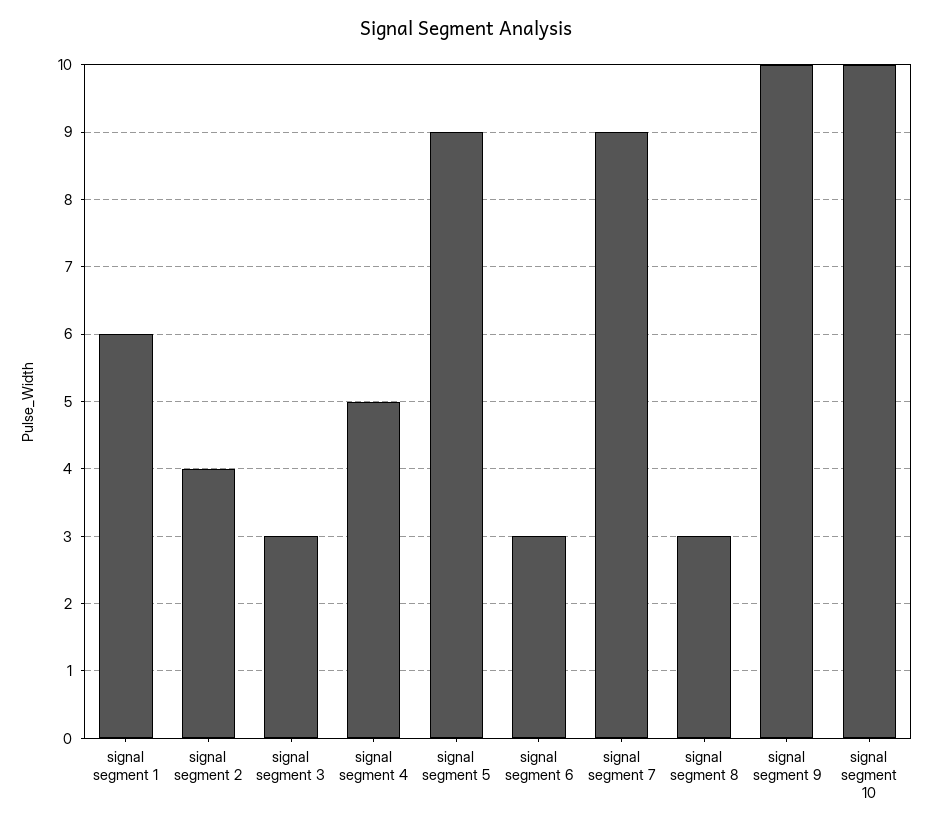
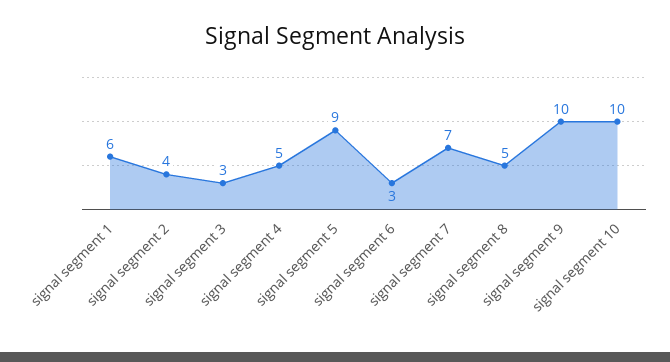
  {
    "signal segment 1": 6,
    "signal segment 2": 4,
    "signal segment 3": 3,
    "signal segment 4": 5,
    "signal segment 5": 9,
    "signal segment 6": 3,
-   "signal segment 7": 9,
+   "signal segment 7": 7,
-   "signal segment 8": 3,
+   "signal segment 8": 5,
    "signal segment 9": 10,
    "signal segment 10": 10
  }

